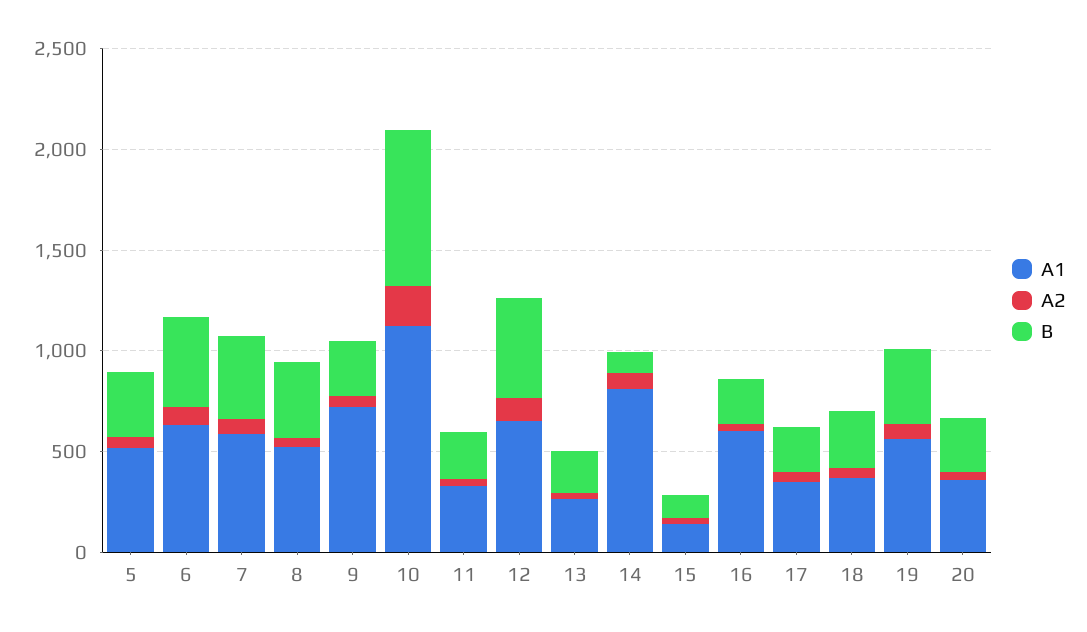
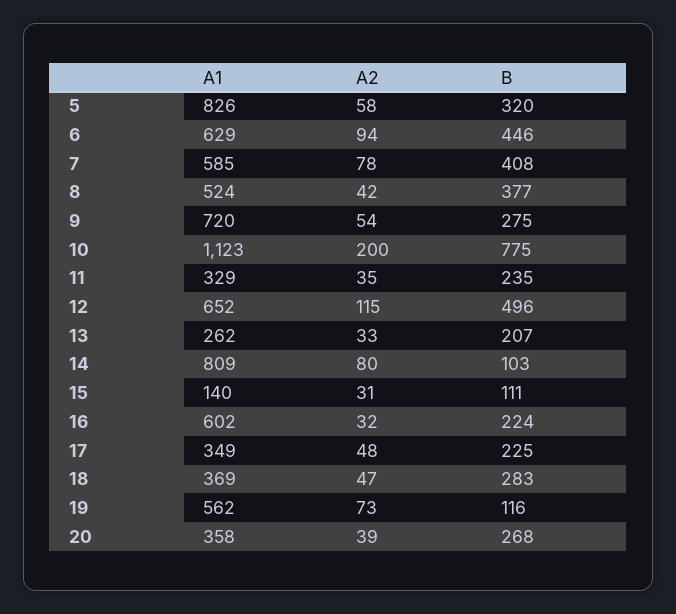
  {
    "A1": {
-     "5": 500,
+     "5": 826,
      "6": 629,
      "7": 585,
      "8": 524,
      "9": 720,
      "10": 1123,
      "11": 329,
      "12": 652,
      "13": 262,
      "14": 809,
      "15": 140,
      "16": 602,
      "17": 349,
      "18": 369,
      "19": 562,
      "20": 358
    },
    "A2": {
      "5": 58,
      "6": 94,
      "7": 78,
      "8": 42,
      "9": 54,
      "10": 200,
      "11": 35,
      "12": 115,
      "13": 33,
      "14": 80,
      "15": 31,
      "16": 32,
      "17": 48,
      "18": 47,
      "19": 73,
      "20": 39
    },
    "B": {
      "5": 320,
      "6": 446,
      "7": 408,
      "8": 377,
      "9": 275,
      "10": 775,
      "11": 235,
      "12": 496,
      "13": 207,
      "14": 103,
      "15": 111,
      "16": 224,
      "17": 225,
      "18": 283,
-     "19": 400,
+     "19": 116,
      "20": 268
    }
  }

